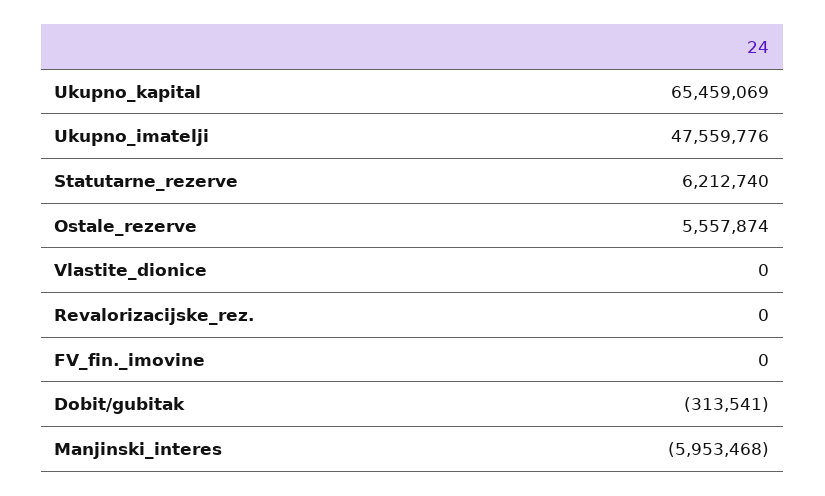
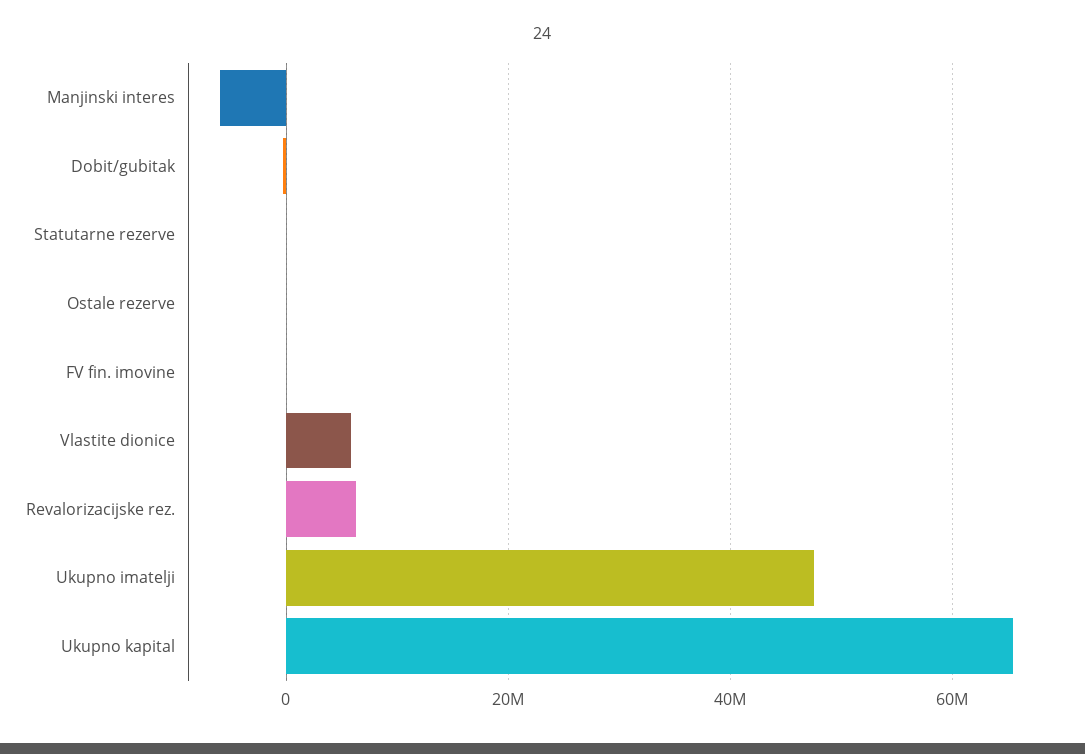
  {
    "Ukupno_kapital": 65459069,
    "Ukupno_imatelji": 47559776,
-   "Statutarne_rezerve": 6212740,
+   "Statutarne_rezerve": 0,
-   "Ostale_rezerve": 5557874,
+   "Ostale_rezerve": 0,
-   "Vlastite_dionice": 0,
+   "Vlastite_dionice": 6000000,
-   "Revalorizacijske_rez.": 0,
+   "Revalorizacijske_rez.": 6000000,
    "FV_fin._imovine": 0,
    "Dobit/gubitak": -313541,
    "Manjinski_interes": -5953468
  }

